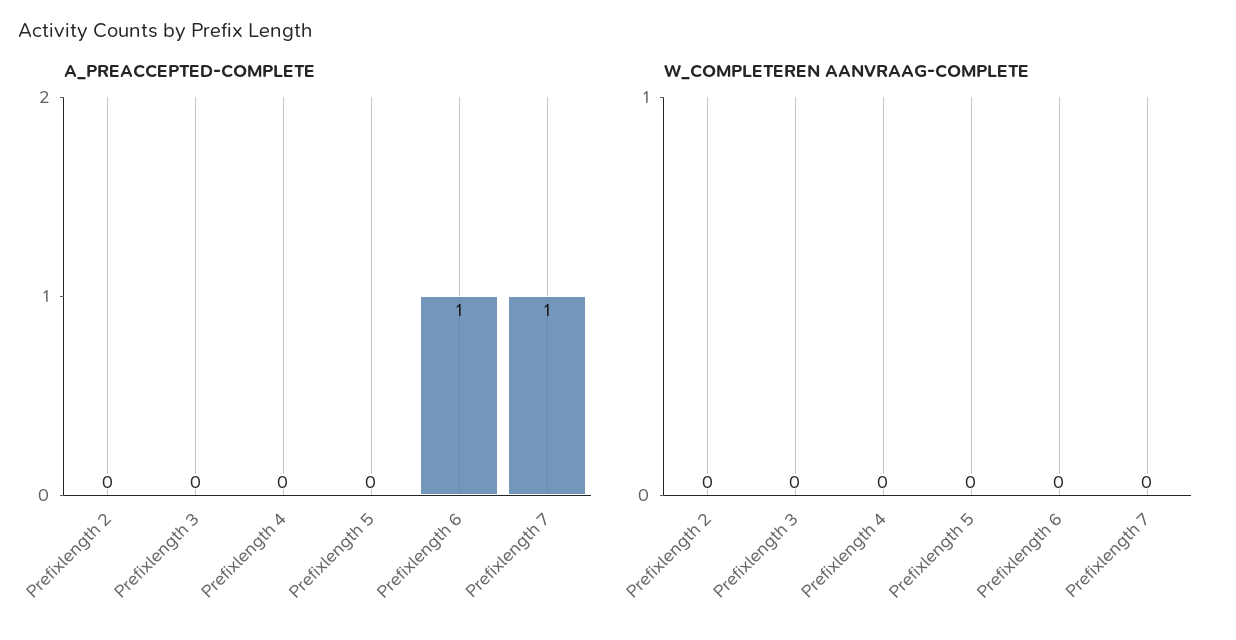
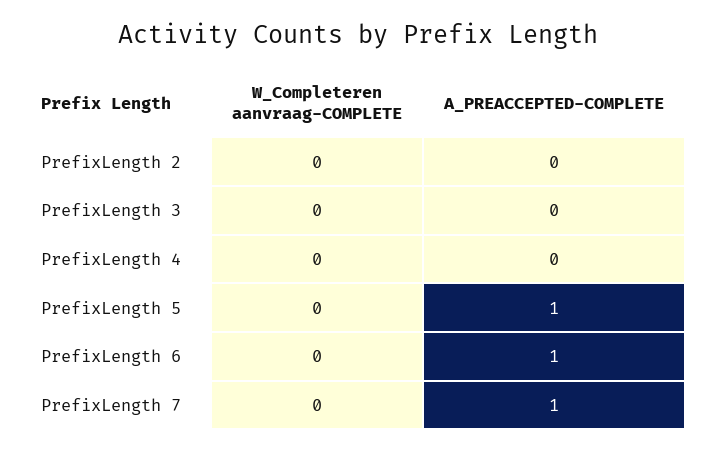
  {
    "A_PREACCEPTED-COMPLETE": {
      "Prefixlength 2": 0,
      "Prefixlength 3": 0,
      "Prefixlength 4": 0,
-     "Prefixlength 5": 0,
+     "Prefixlength 5": 1,
      "Prefixlength 6": 1,
      "Prefixlength 7": 1
    },
    "W_COMPLETEREN AANVRAAG-COMPLETE": {
      "Prefixlength 2": 0,
      "Prefixlength 3": 0,
      "Prefixlength 4": 0,
      "Prefixlength 5": 0,
      "Prefixlength 6": 0,
      "Prefixlength 7": 0
    }
  }

